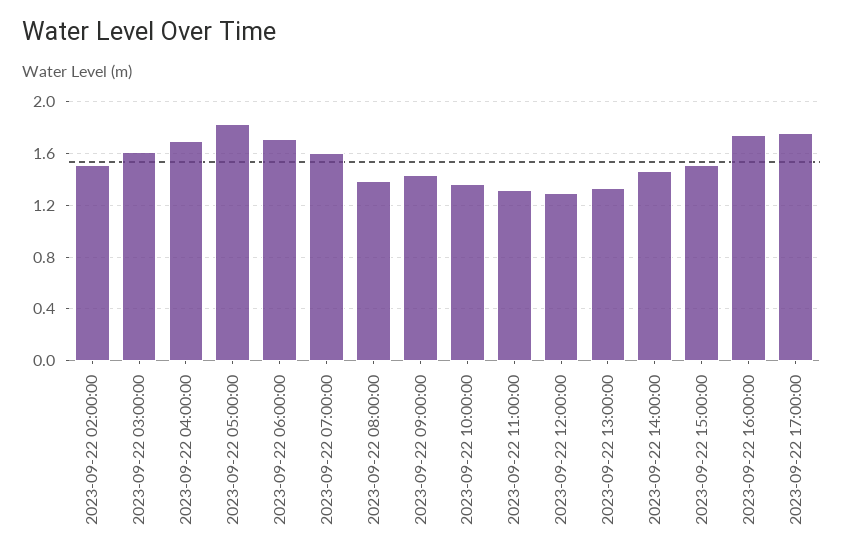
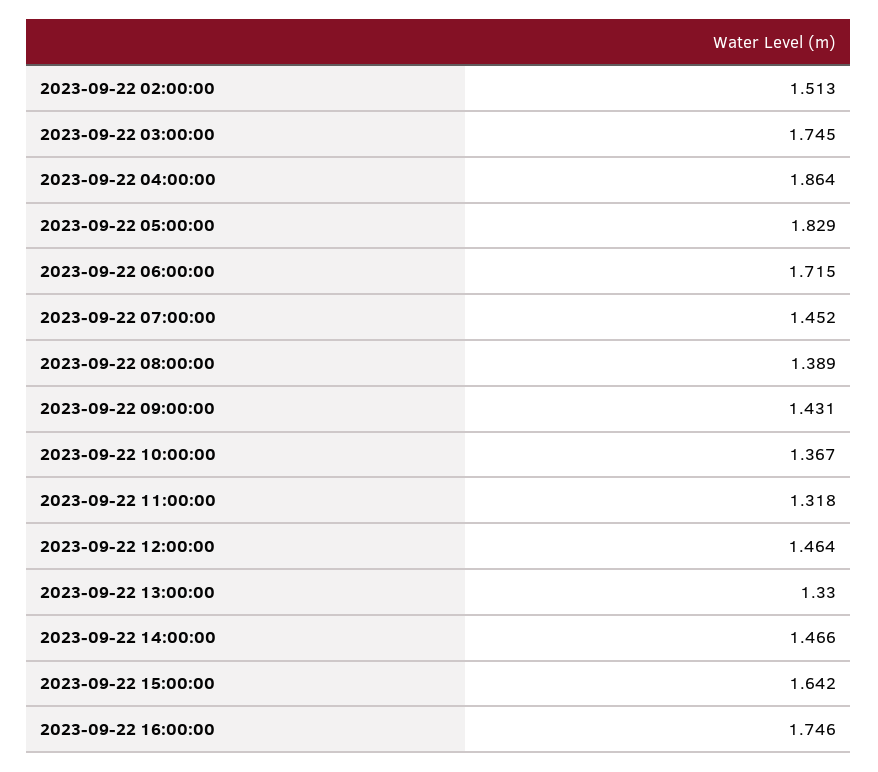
  {
    "2023-09-22 02:00:00": 1.513,
-   "2023-09-22 03:00:00": 1.6,
+   "2023-09-22 03:00:00": 1.745,
-   "2023-09-22 04:00:00": 1.7,
+   "2023-09-22 04:00:00": 1.864,
    "2023-09-22 05:00:00": 1.829,
    "2023-09-22 06:00:00": 1.715,
-   "2023-09-22 07:00:00": 1.6,
+   "2023-09-22 07:00:00": 1.452,
    "2023-09-22 08:00:00": 1.389,
    "2023-09-22 09:00:00": 1.431,
    "2023-09-22 10:00:00": 1.367,
    "2023-09-22 11:00:00": 1.318,
-   "2023-09-22 12:00:00": 1.3,
+   "2023-09-22 12:00:00": 1.464,
    "2023-09-22 13:00:00": 1.33,
    "2023-09-22 14:00:00": 1.466,
-   "2023-09-22 15:00:00": 1.5,
+   "2023-09-22 15:00:00": 1.642,
-   "2023-09-22 16:00:00": 1.746,
+   "2023-09-22 16:00:00": 1.746
-   "2023-09-22 17:00:00": 1.75
  }

